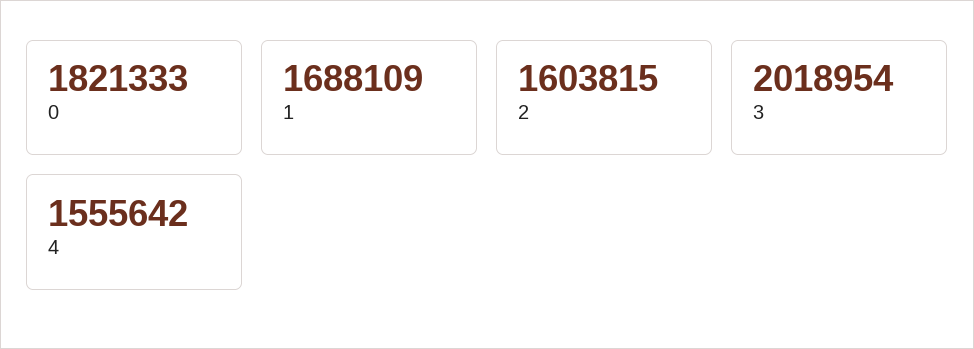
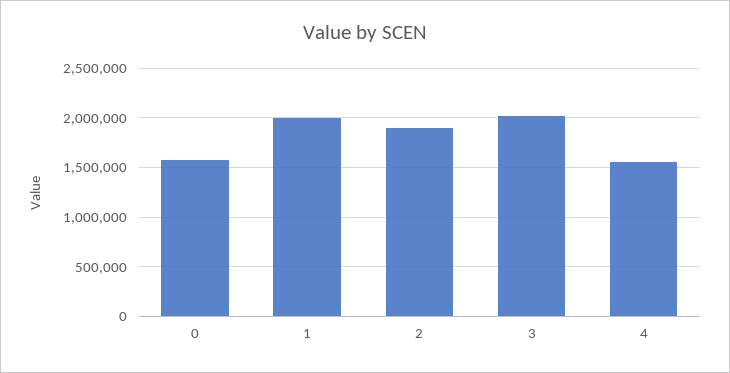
  {
-   "0": 1821333,
+   "0": 1600000,
-   "1": 1688109,
+   "1": 2000000,
-   "2": 1603815,
+   "2": 1900000,
    "3": 2018954,
    "4": 1555642
  }

